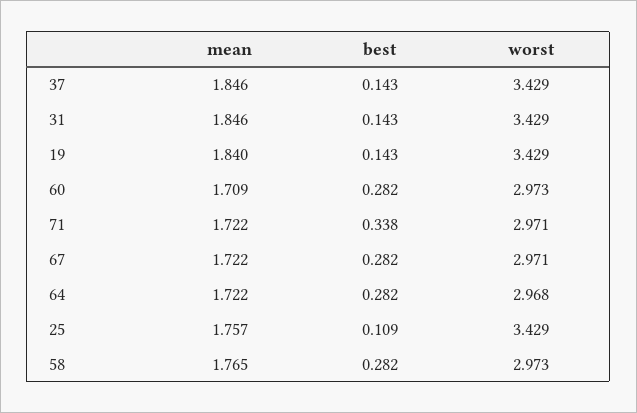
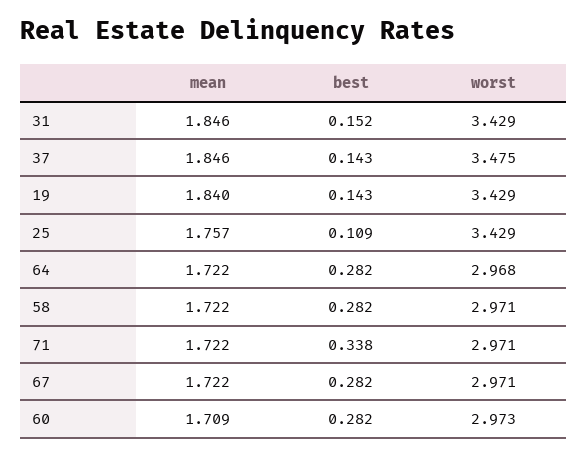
  {
    "mean": {
      "37": 1.846,
      "31": 1.846,
      "19": 1.84,
      "60": 1.709,
      "71": 1.722,
      "67": 1.722,
      "64": 1.722,
      "25": 1.757,
-     "58": 1.765
+     "58": 1.722
    },
    "best": {
      "37": 0.143,
-     "31": 0.143,
+     "31": 0.152,
      "19": 0.143,
      "60": 0.282,
      "71": 0.338,
      "67": 0.282,
      "64": 0.282,
      "25": 0.109,
      "58": 0.282
    },
    "worst": {
-     "37": 3.429,
+     "37": 3.475,
      "31": 3.429,
      "19": 3.429,
      "60": 2.973,
      "71": 2.971,
      "67": 2.971,
      "64": 2.968,
      "25": 3.429,
-     "58": 2.973
+     "58": 2.971
    }
  }

